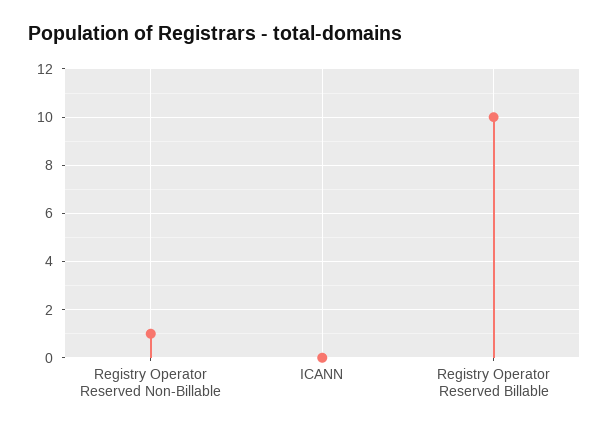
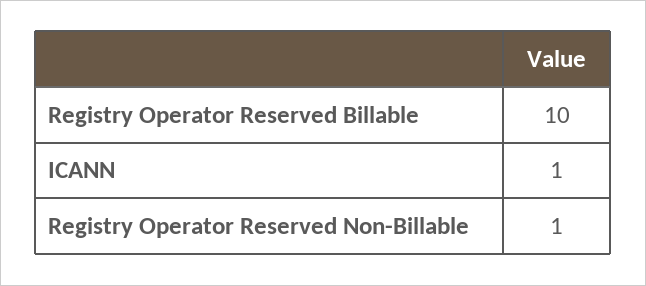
  {
    "Registry Operator Reserved Non-Billable": 1,
-   "ICANN": 0,
+   "ICANN": 1,
    "Registry Operator Reserved Billable": 10
  }

